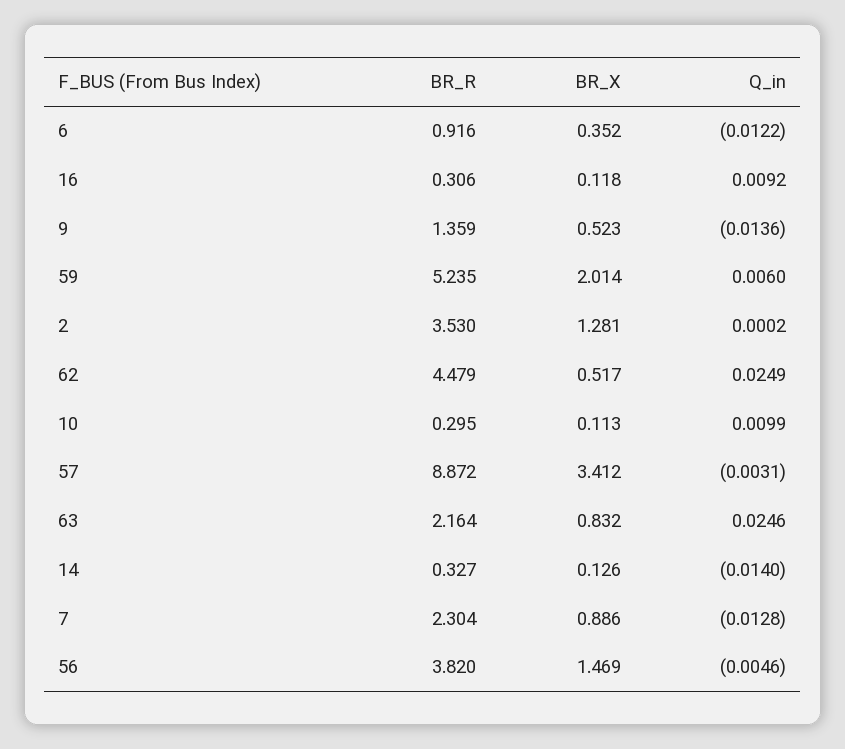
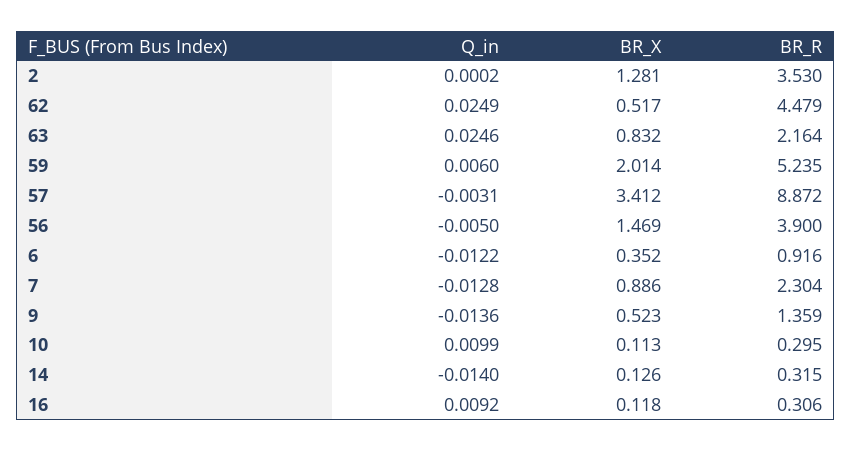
  {
    "BR_R": {
      "6": 0.916,
      "16": 0.306,
      "9": 1.359,
      "59": 5.235,
      "2": 3.53,
      "62": 4.479,
      "10": 0.295,
      "57": 8.872,
      "63": 2.164,
-     "14": 0.327,
+     "14": 0.315,
      "7": 2.304,
-     "56": 3.82
+     "56": 3.9
    },
    "BR_X": {
      "6": 0.352,
      "16": 0.118,
      "9": 0.523,
      "59": 2.014,
      "2": 1.281,
      "62": 0.517,
      "10": 0.113,
      "57": 3.412,
      "63": 0.832,
      "14": 0.126,
      "7": 0.886,
      "56": 1.469
    },
    "Q_in": {
      "6": -0.0122,
      "16": 0.0092,
      "9": -0.0136,
      "59": 0.006,
      "2": 0.0002,
      "62": 0.0249,
      "10": 0.0099,
      "57": -0.0031,
      "63": 0.0246,
      "14": -0.014,
      "7": -0.0128,
-     "56": -0.0046
+     "56": -0.005
    }
  }

